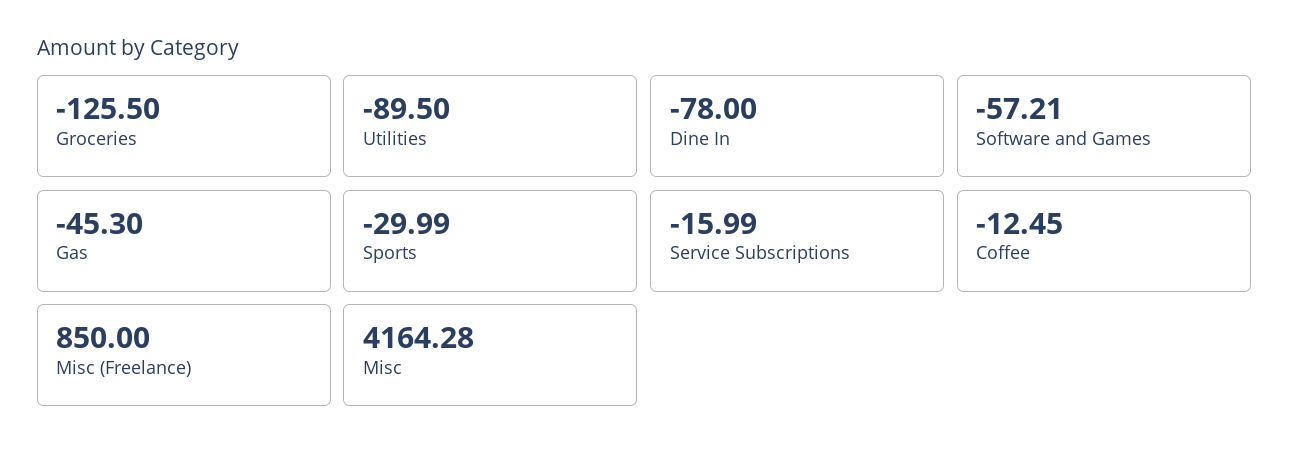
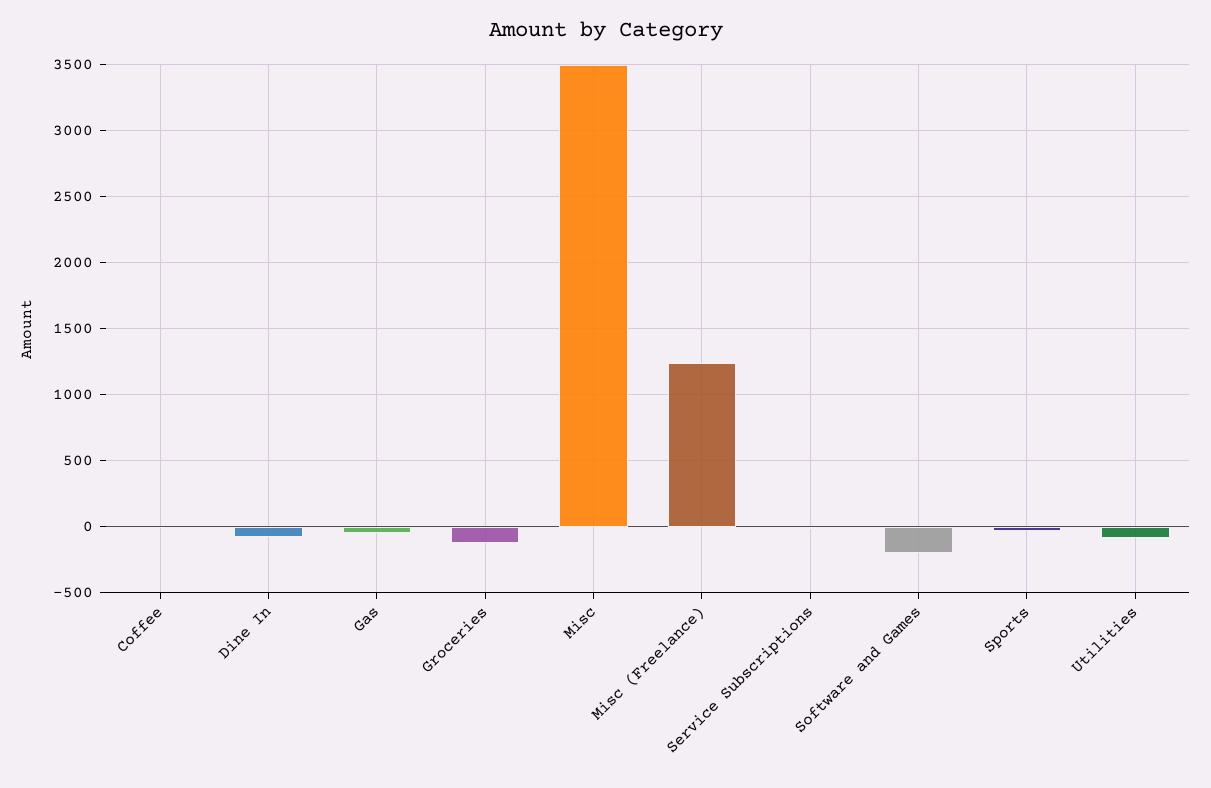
  {
    "Groceries": -125.5,
    "Utilities": -89.5,
    "Dine In": -78,
-   "Software and Games": -57.21,
+   "Software and Games": -200,
    "Gas": -45.3,
    "Sports": -29.99,
    "Service Subscriptions": -15.99,
    "Coffee": -12.45,
-   "Misc (Freelance)": 850,
+   "Misc (Freelance)": 1250,
-   "Misc": 4164.28
+   "Misc": 3500
  }

